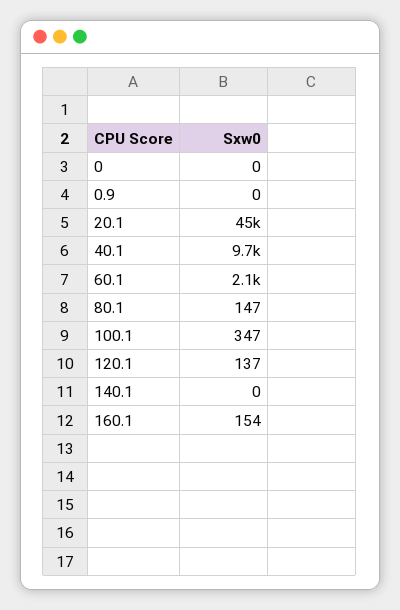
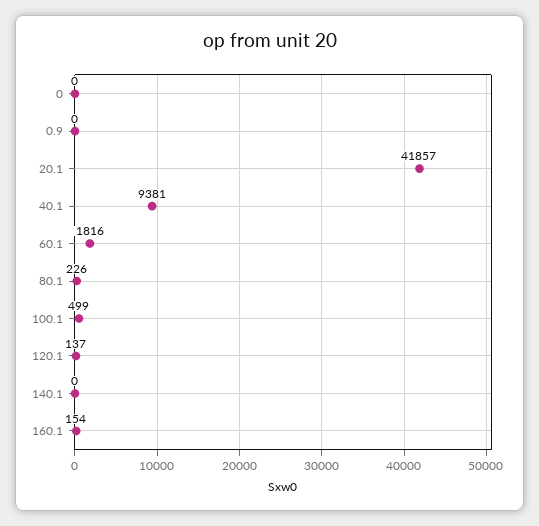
  {
    "0": 0,
    "0.9": 0,
-   "20.1": 45000,
+   "20.1": 41857,
-   "40.1": 9700,
+   "40.1": 9381,
-   "60.1": 2100,
+   "60.1": 1816,
-   "80.1": 147,
+   "80.1": 226,
-   "100.1": 347,
+   "100.1": 499,
    "120.1": 137,
    "140.1": 0,
    "160.1": 154
  }

